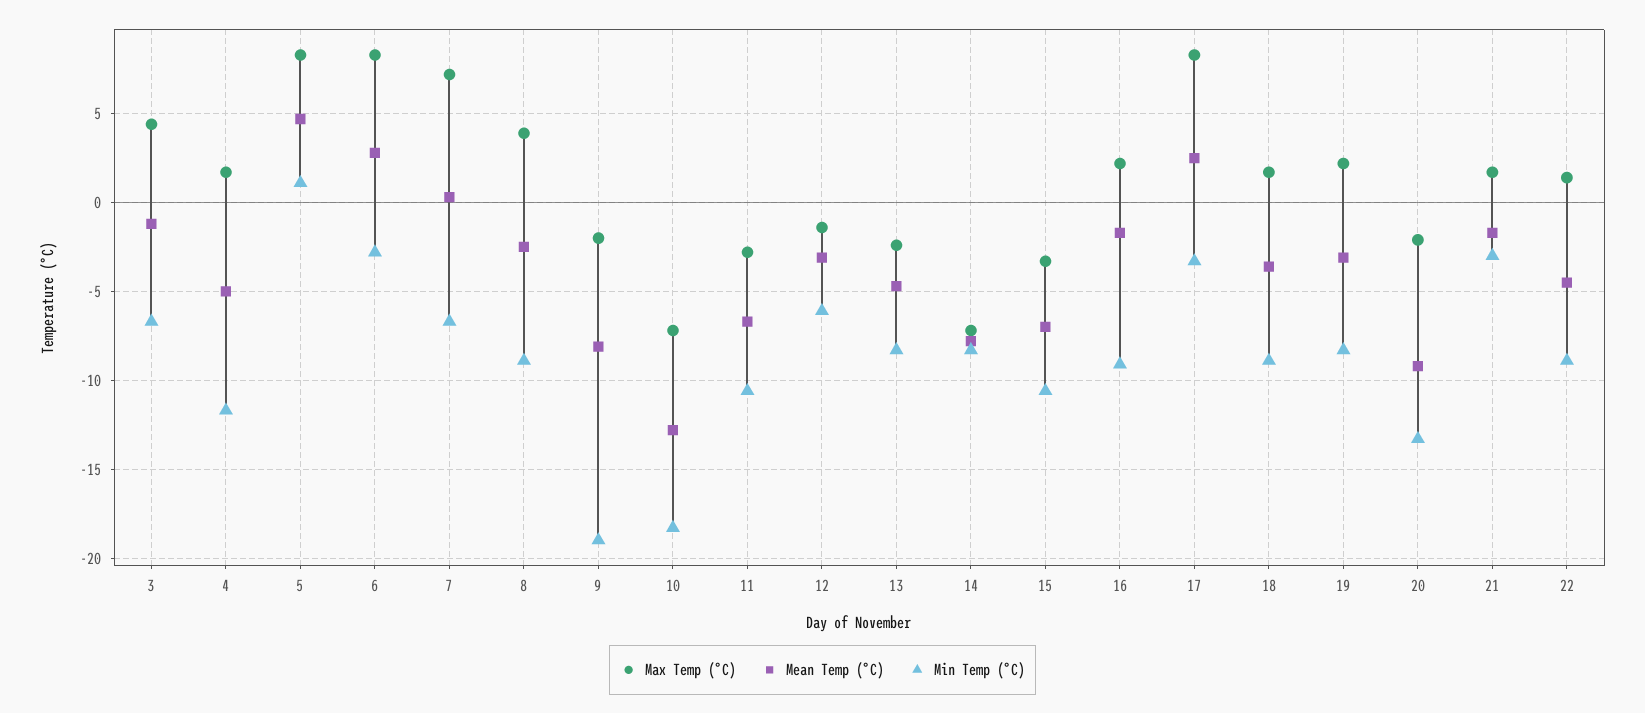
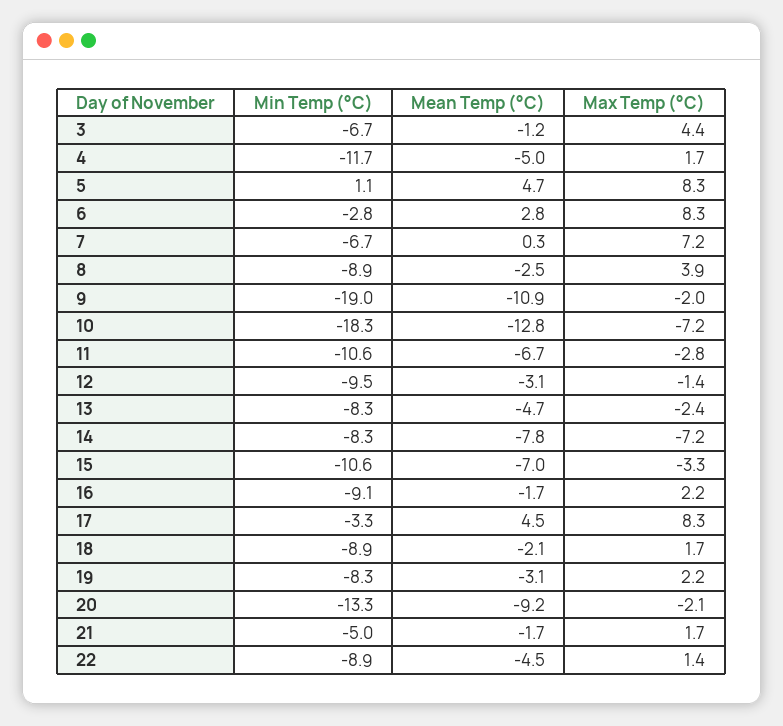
  {
    "Max Temp (°C)": {
      "3": 4.4,
      "4": 1.7,
      "5": 8.3,
      "6": 8.3,
      "7": 7.2,
      "8": 3.9,
      "9": -2,
      "10": -7.2,
      "11": -2.8,
      "12": -1.4,
      "13": -2.4,
      "14": -7.2,
      "15": -3.3,
      "16": 2.2,
      "17": 8.3,
      "18": 1.7,
      "19": 2.2,
      "20": -2.1,
      "21": 1.7,
      "22": 1.4
    },
    "Mean Temp (°C)": {
      "3": -1.2,
      "4": -5,
      "5": 4.7,
      "6": 2.8,
      "7": 0.3,
      "8": -2.5,
-     "9": -8,
+     "9": -10.9,
      "10": -12.8,
      "11": -6.7,
      "12": -3.1,
      "13": -4.7,
      "14": -7.8,
      "15": -7,
      "16": -1.7,
-     "17": 2.5,
+     "17": 4.5,
-     "18": -3.5,
+     "18": -2.1,
      "19": -3.1,
      "20": -9.2,
      "21": -1.7,
      "22": -4.5
    },
    "Min Temp (°C)": {
      "3": -6.7,
      "4": -11.7,
      "5": 1.1,
      "6": -2.8,
      "7": -6.7,
      "8": -8.9,
      "9": -19,
      "10": -18.3,
      "11": -10.6,
-     "12": -6,
+     "12": -9.5,
      "13": -8.3,
      "14": -8.3,
      "15": -10.6,
      "16": -9.1,
      "17": -3.3,
      "18": -8.9,
      "19": -8.3,
      "20": -13.3,
-     "21": -3,
+     "21": -5,
      "22": -8.9
    }
  }

